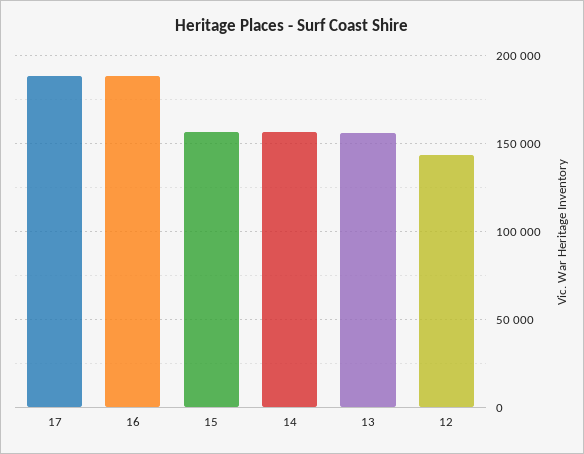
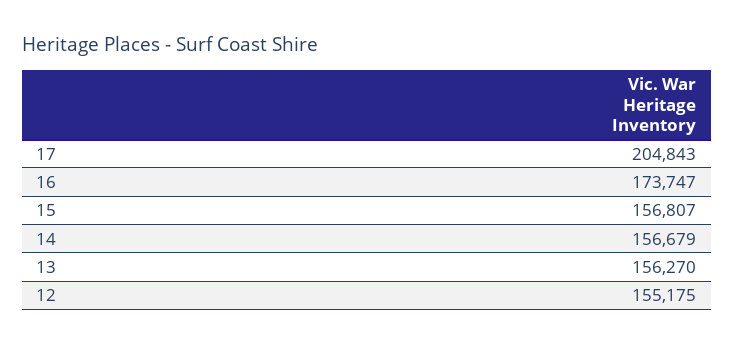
  {
-   "17": 190000,
+   "17": 204843,
-   "16": 190000,
+   "16": 173747,
    "15": 156807,
    "14": 156679,
    "13": 156270,
-   "12": 145000
+   "12": 155175
  }

